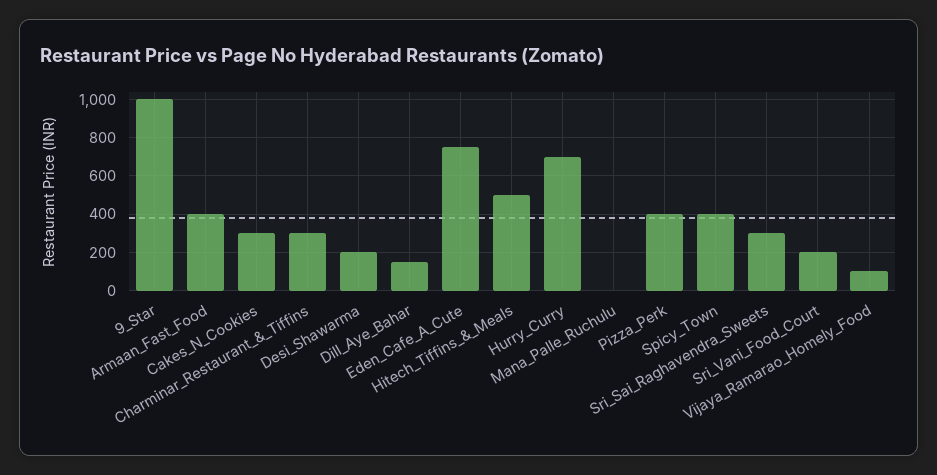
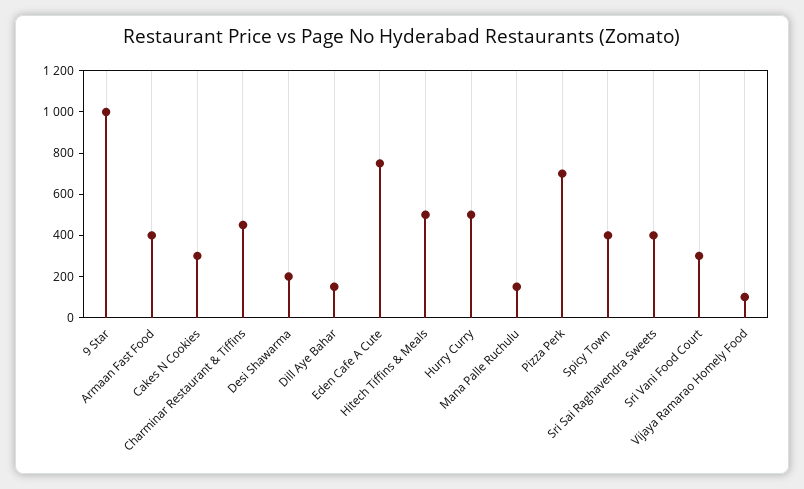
  {
    "9_Star": 1000,
    "Armaan_Fast_Food": 400,
    "Cakes_N_Cookies": 300,
-   "Charminar_Restaurant_&_Tiffins": 300,
+   "Charminar_Restaurant_&_Tiffins": 450,
    "Desi_Shawarma": 200,
    "Dill_Aye_Bahar": 150,
    "Eden_Cafe_A_Cute": 750,
    "Hitech_Tiffins_&_Meals": 500,
-   "Hurry_Curry": 700,
+   "Hurry_Curry": 500,
-   "Mana_Palle_Ruchulu": 0,
+   "Mana_Palle_Ruchulu": 150,
-   "Pizza_Perk": 400,
+   "Pizza_Perk": 700,
    "Spicy_Town": 400,
-   "Sri_Sai_Raghavendra_Sweets": 300,
+   "Sri_Sai_Raghavendra_Sweets": 400,
-   "Sri_Vani_Food_Court": 200,
+   "Sri_Vani_Food_Court": 300,
    "Vijaya_Ramarao_Homely_Food": 100
  }

